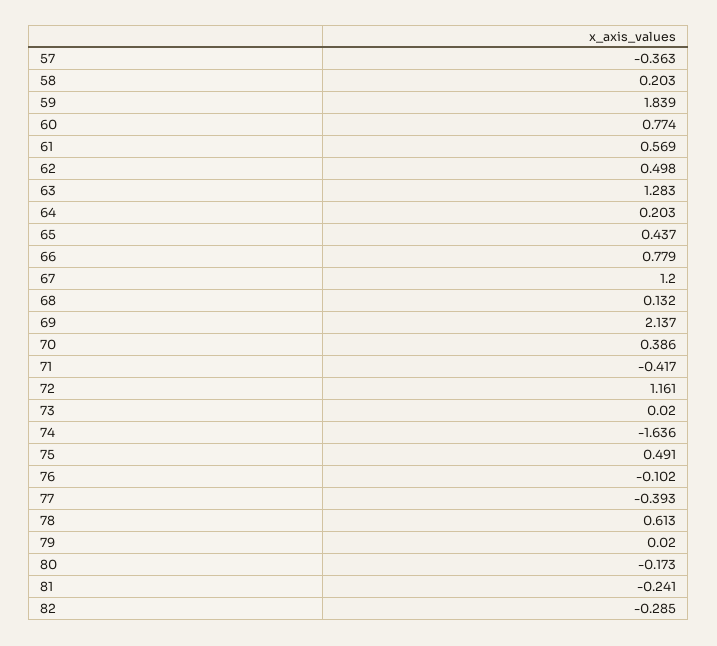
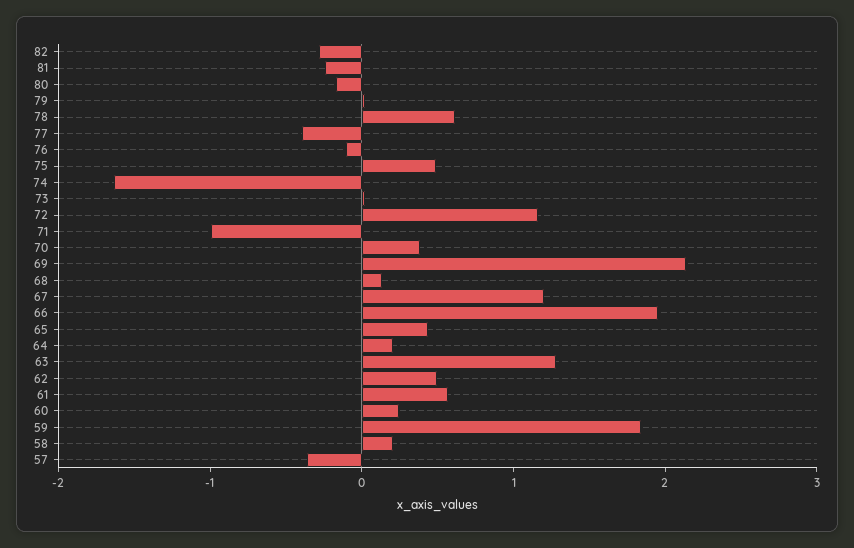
  {
    "57": -0.363,
    "58": 0.203,
    "59": 1.839,
-   "60": 0.774,
+   "60": 0.2,
    "61": 0.569,
    "62": 0.498,
    "63": 1.283,
    "64": 0.203,
    "65": 0.437,
-   "66": 0.779,
+   "66": 2,
    "67": 1.2,
    "68": 0.132,
    "69": 2.137,
    "70": 0.386,
-   "71": -0.417,
+   "71": -1,
    "72": 1.161,
    "73": 0.02,
    "74": -1.636,
    "75": 0.491,
    "76": -0.102,
    "77": -0.393,
    "78": 0.613,
    "79": 0.02,
    "80": -0.173,
    "81": -0.241,
    "82": -0.285
  }

